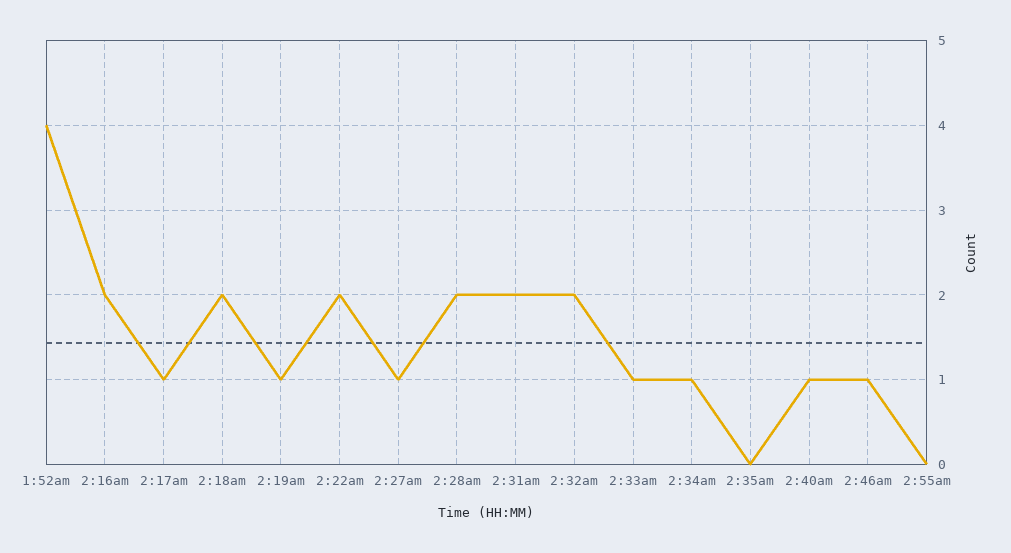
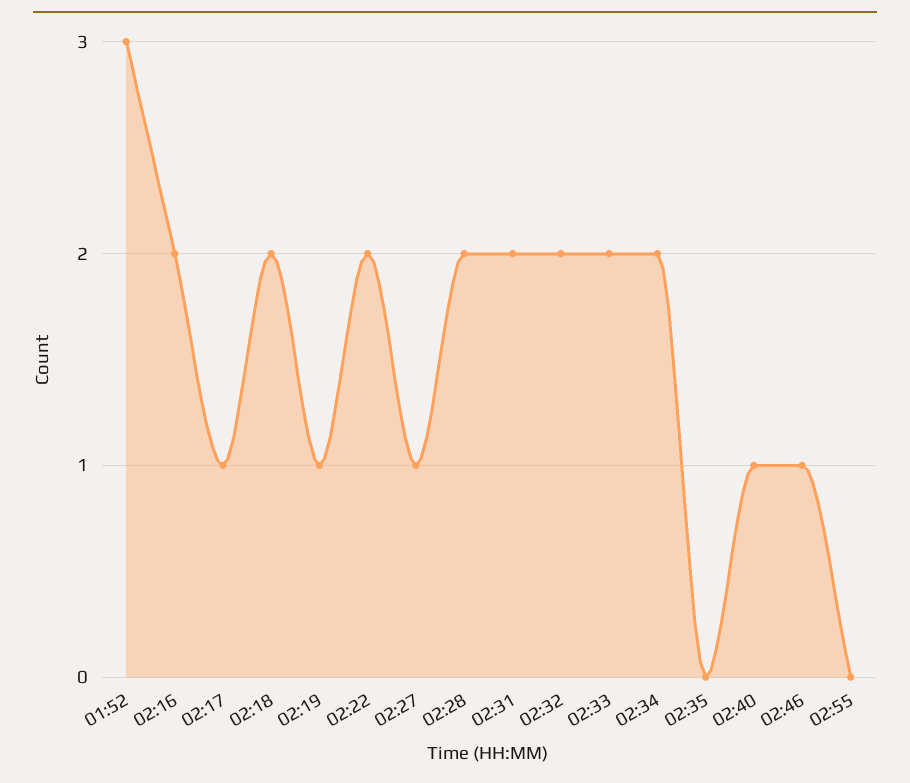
  {
-   "1:52am": 4,
+   "1:52am": 3,
    "2:16am": 2,
    "2:17am": 1,
    "2:18am": 2,
    "2:19am": 1,
    "2:22am": 2,
    "2:27am": 1,
    "2:28am": 2,
    "2:31am": 2,
    "2:32am": 2,
-   "2:33am": 1,
+   "2:33am": 2,
-   "2:34am": 1,
+   "2:34am": 2,
    "2:35am": 0,
    "2:40am": 1,
    "2:46am": 1,
    "2:55am": 0
  }

